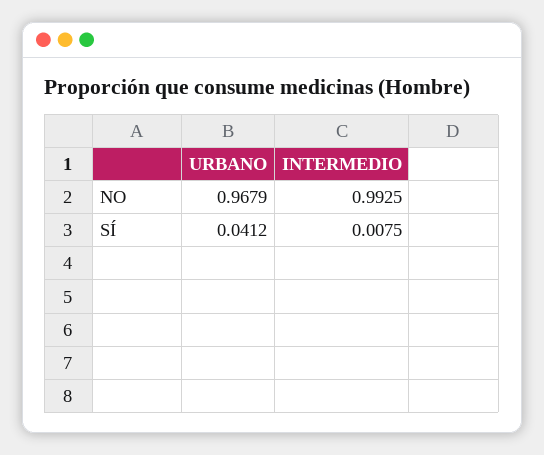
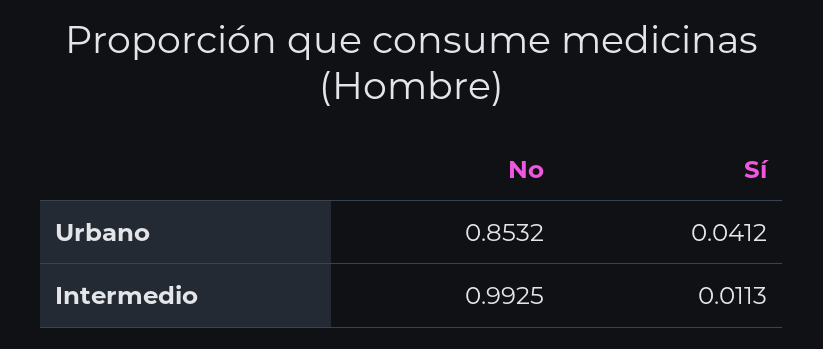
  {
    "URBANO": {
-     "NO": 0.9679,
+     "NO": 0.8532,
      "SÍ": 0.0412
    },
    "INTERMEDIO": {
      "NO": 0.9925,
-     "SÍ": 0.0075
+     "SÍ": 0.0113
    }
  }

